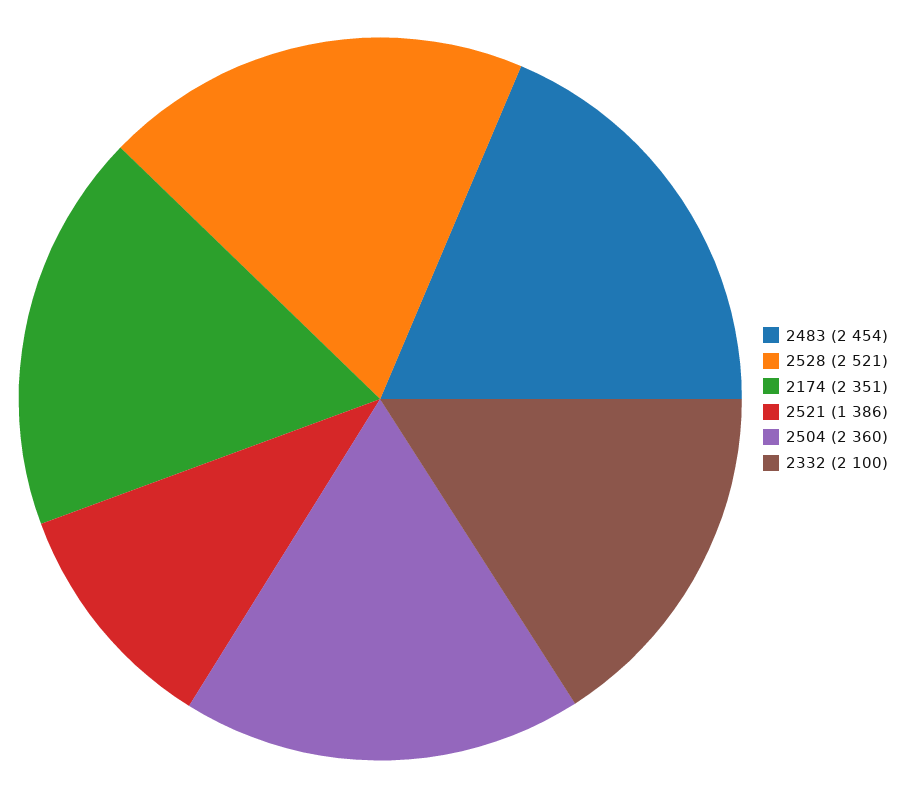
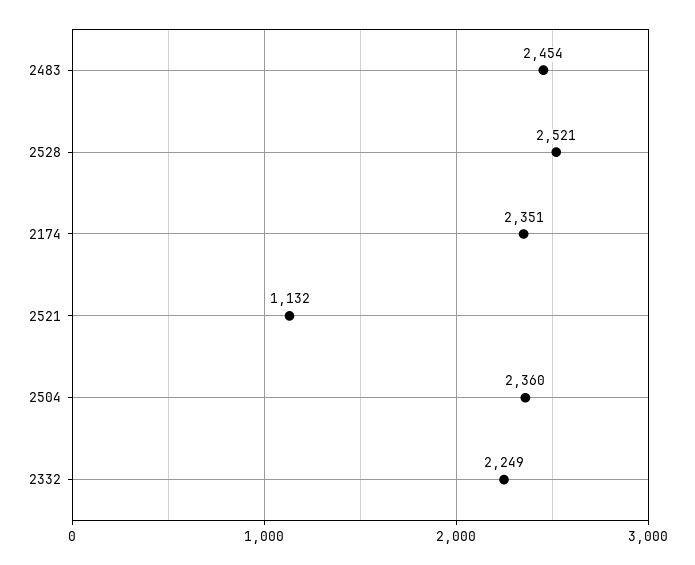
  {
    "2483": 2454,
    "2528": 2521,
    "2174": 2351,
-   "2521": 1386,
+   "2521": 1132,
    "2504": 2360,
-   "2332": 2100
+   "2332": 2249
  }

